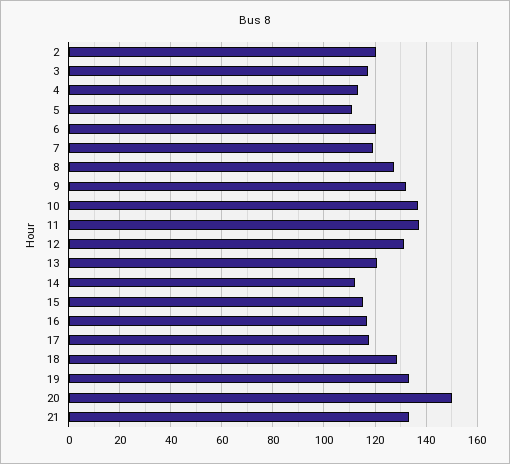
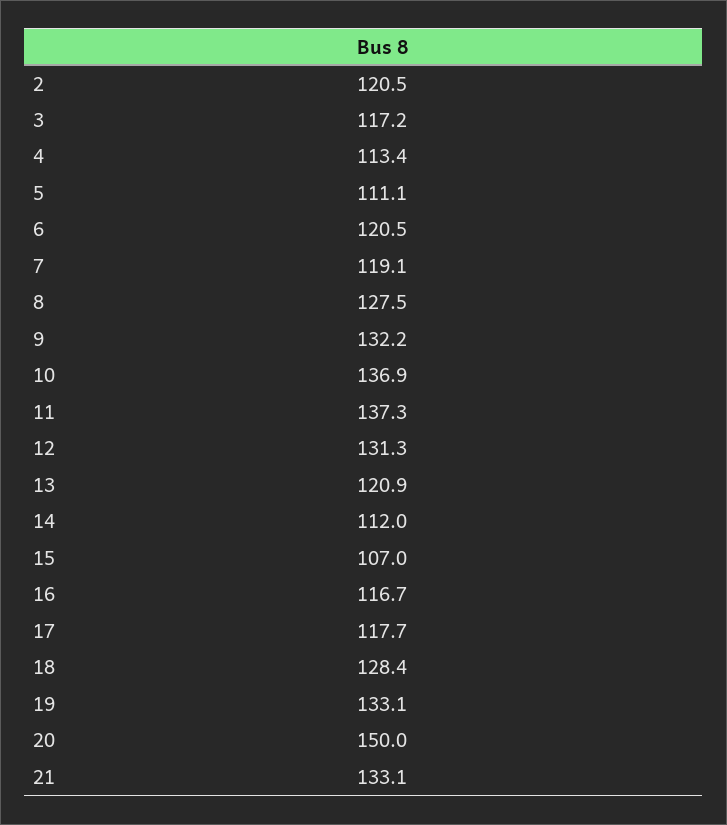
  {
    "2": 120.5,
    "3": 117.2,
    "4": 113.4,
    "5": 111.1,
    "6": 120.5,
    "7": 119.1,
    "8": 127.5,
    "9": 132.2,
    "10": 136.9,
    "11": 137.3,
    "12": 131.3,
    "13": 120.9,
    "14": 112,
-   "15": 115,
+   "15": 107,
    "16": 116.7,
    "17": 117.7,
    "18": 128.4,
    "19": 133.1,
    "20": 150,
    "21": 133.1
  }

